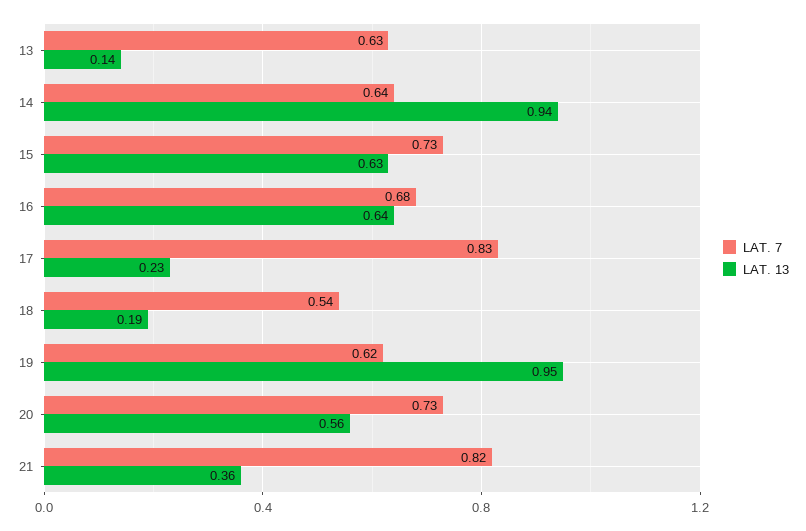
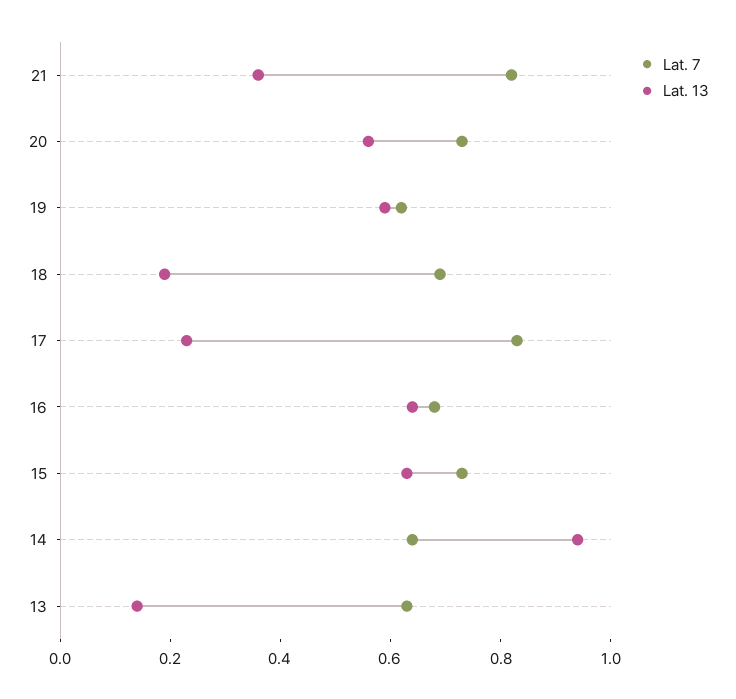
  {
    "LAT. 7": {
      "13": 0.63,
      "14": 0.64,
      "15": 0.73,
      "16": 0.68,
      "17": 0.83,
-     "18": 0.54,
+     "18": 0.7,
      "19": 0.62,
      "20": 0.73,
      "21": 0.82
    },
    "LAT. 13": {
      "13": 0.14,
      "14": 0.94,
      "15": 0.63,
      "16": 0.64,
      "17": 0.23,
      "18": 0.19,
-     "19": 0.95,
+     "19": 0.6,
      "20": 0.56,
      "21": 0.36
    }
  }

